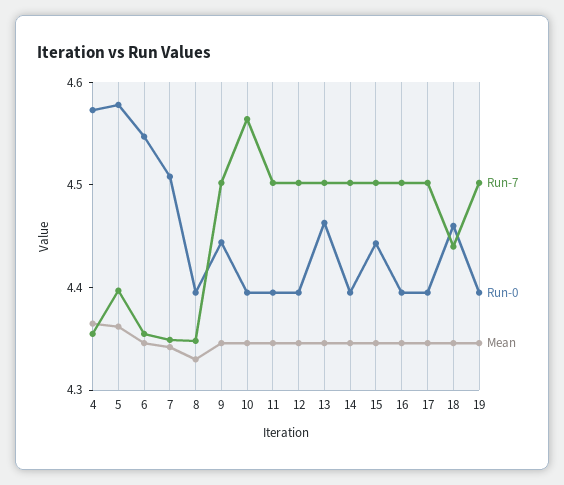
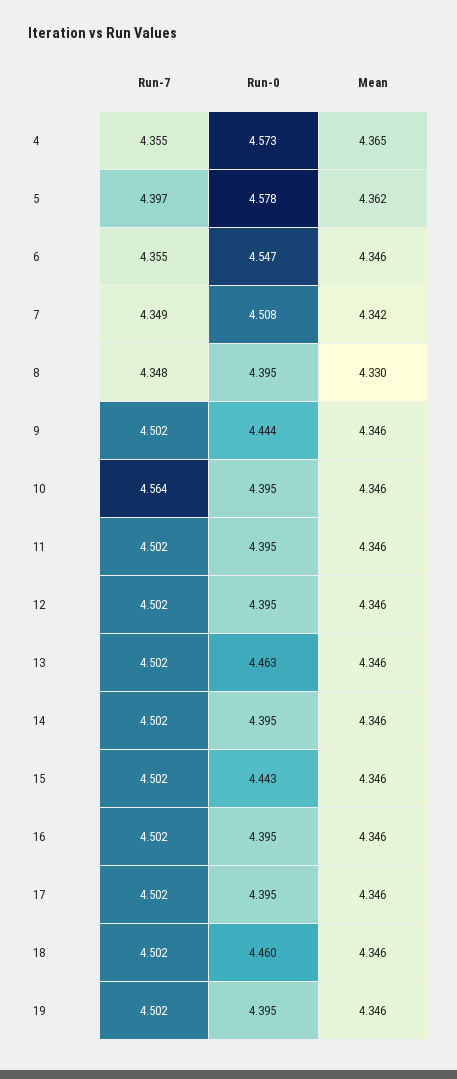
  {
    "Run-7": {
      "4": 4.355,
      "5": 4.397,
      "6": 4.355,
      "7": 4.349,
      "8": 4.348,
      "9": 4.502,
      "10": 4.564,
      "11": 4.502,
      "12": 4.502,
      "13": 4.502,
      "14": 4.502,
      "15": 4.502,
      "16": 4.502,
      "17": 4.502,
-     "18": 4.44,
+     "18": 4.502,
      "19": 4.502
    },
    "Run-0": {
      "4": 4.573,
      "5": 4.578,
      "6": 4.547,
      "7": 4.508,
      "8": 4.395,
      "9": 4.444,
      "10": 4.395,
      "11": 4.395,
      "12": 4.395,
      "13": 4.463,
      "14": 4.395,
      "15": 4.443,
      "16": 4.395,
      "17": 4.395,
      "18": 4.46,
      "19": 4.395
    },
    "Mean": {
      "4": 4.365,
      "5": 4.362,
      "6": 4.346,
      "7": 4.342,
      "8": 4.33,
      "9": 4.346,
      "10": 4.346,
      "11": 4.346,
      "12": 4.346,
      "13": 4.346,
      "14": 4.346,
      "15": 4.346,
      "16": 4.346,
      "17": 4.346,
      "18": 4.346,
      "19": 4.346
    }
  }

